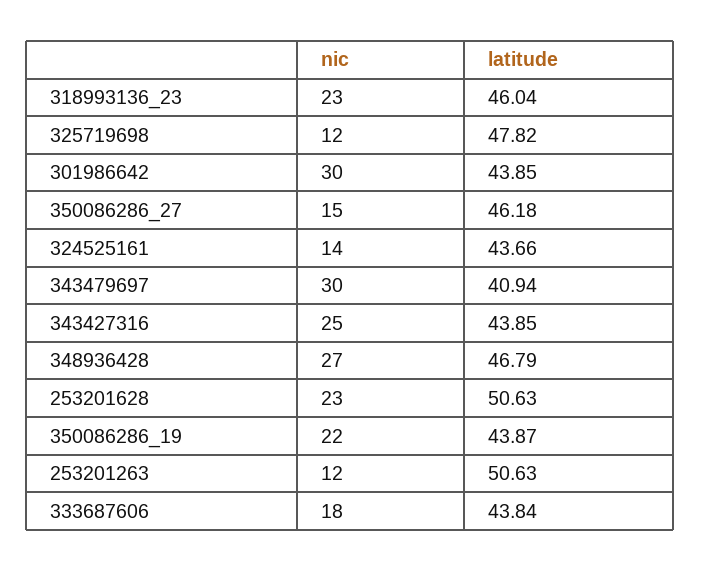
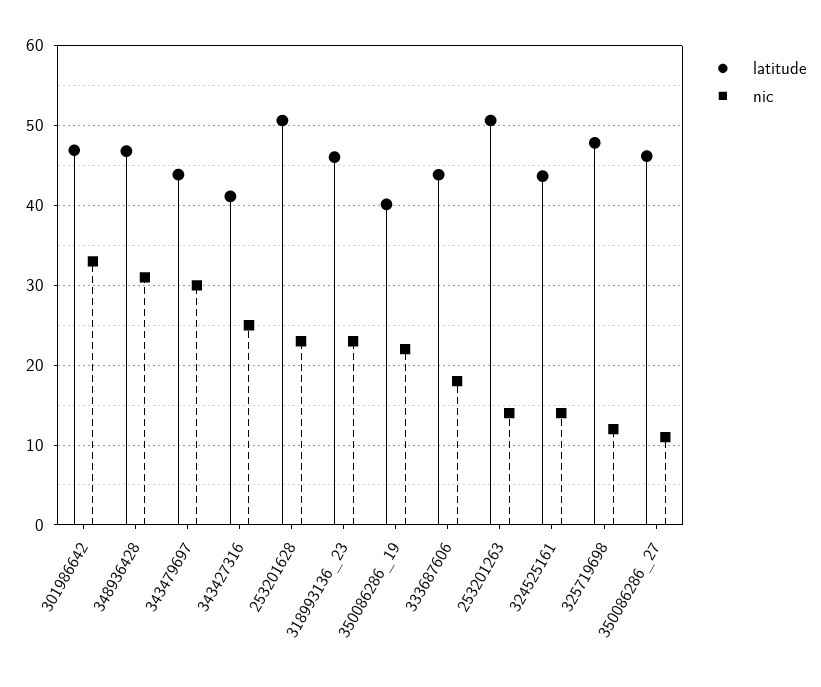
  {
    "nic": {
      "318993136_23": 23,
      "325719698": 12,
-     "301986642": 30,
+     "301986642": 33,
-     "350086286_27": 15,
+     "350086286_27": 11,
      "324525161": 14,
      "343479697": 30,
      "343427316": 25,
-     "348936428": 27,
+     "348936428": 31,
      "253201628": 23,
      "350086286_19": 22,
-     "253201263": 12,
+     "253201263": 14,
      "333687606": 18
    },
    "latitude": {
      "318993136_23": 46.04,
      "325719698": 47.82,
-     "301986642": 43.85,
+     "301986642": 47,
      "350086286_27": 46.18,
      "324525161": 43.66,
-     "343479697": 40.94,
+     "343479697": 44,
-     "343427316": 43.85,
+     "343427316": 41,
      "348936428": 46.79,
      "253201628": 50.63,
-     "350086286_19": 43.87,
+     "350086286_19": 40,
      "253201263": 50.63,
      "333687606": 43.84
    }
  }

